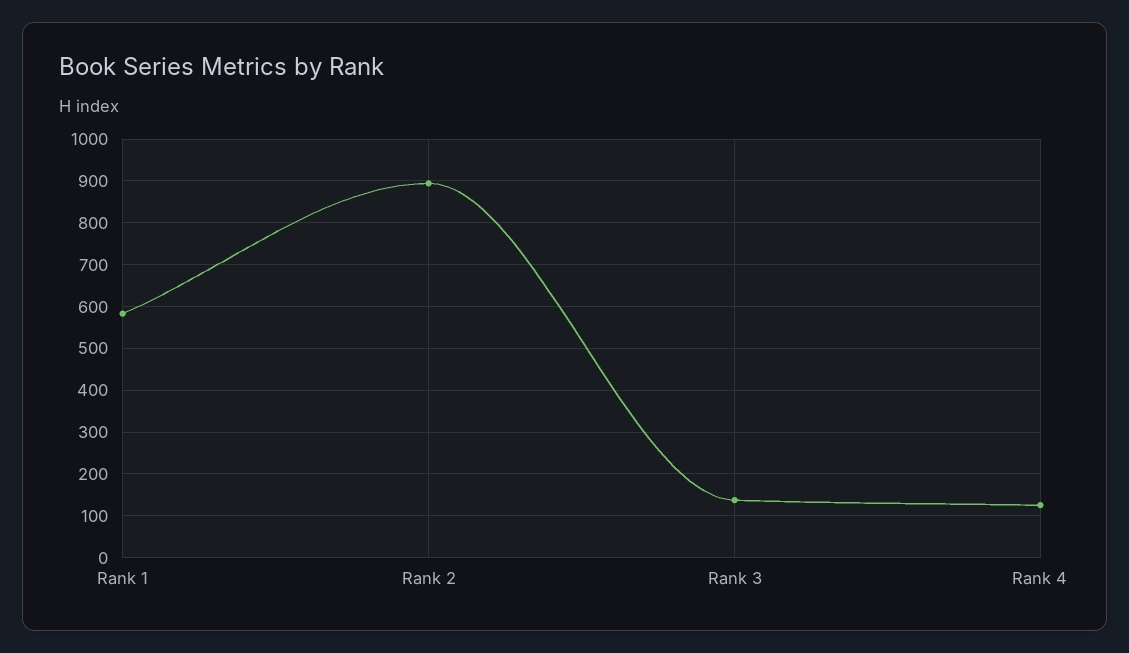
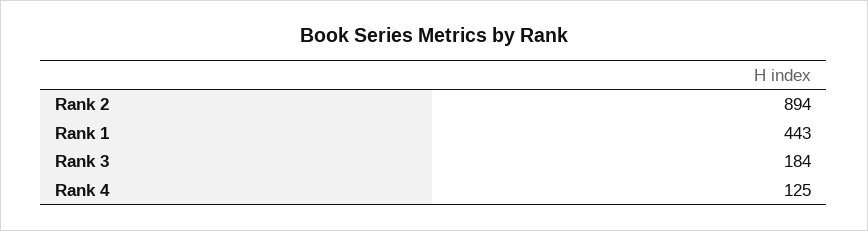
  {
-   "Rank 1": 580,
+   "Rank 1": 443,
    "Rank 2": 894,
-   "Rank 3": 140,
+   "Rank 3": 184,
    "Rank 4": 125
  }

